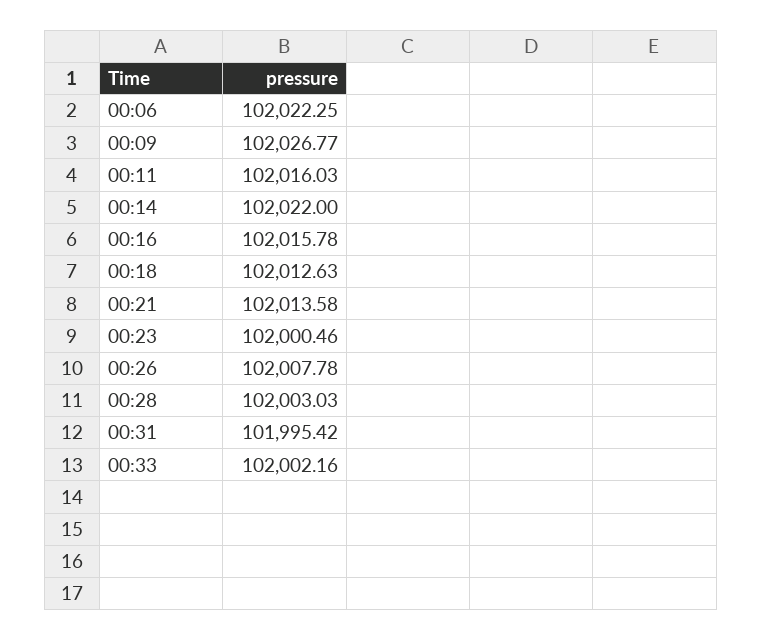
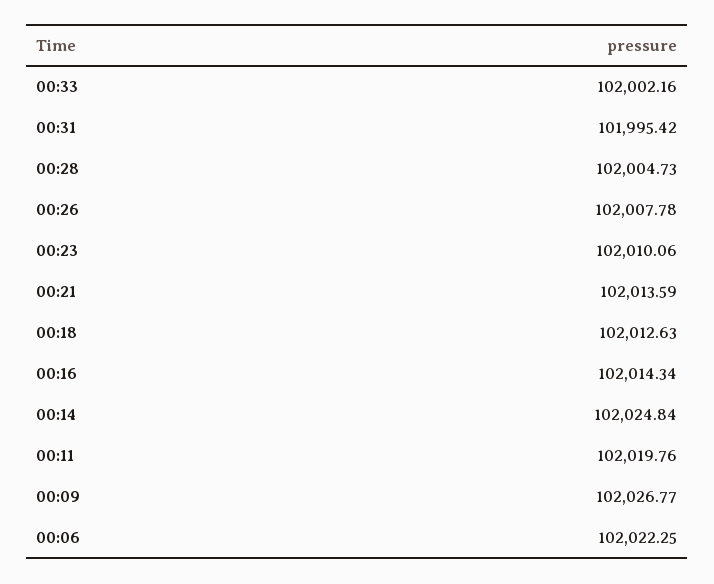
  {
    "00:06": 102022.25,
    "00:09": 102026.77,
-   "00:11": 102016.03,
+   "00:11": 102019.76,
-   "00:14": 102022,
+   "00:14": 102024.84,
-   "00:16": 102015.78,
+   "00:16": 102014.34,
    "00:18": 102012.63,
-   "00:21": 102013.58,
+   "00:21": 102013.59,
-   "00:23": 102000.46,
+   "00:23": 102010.06,
    "00:26": 102007.78,
-   "00:28": 102003.03,
+   "00:28": 102004.73,
    "00:31": 101995.42,
    "00:33": 102002.16
  }

